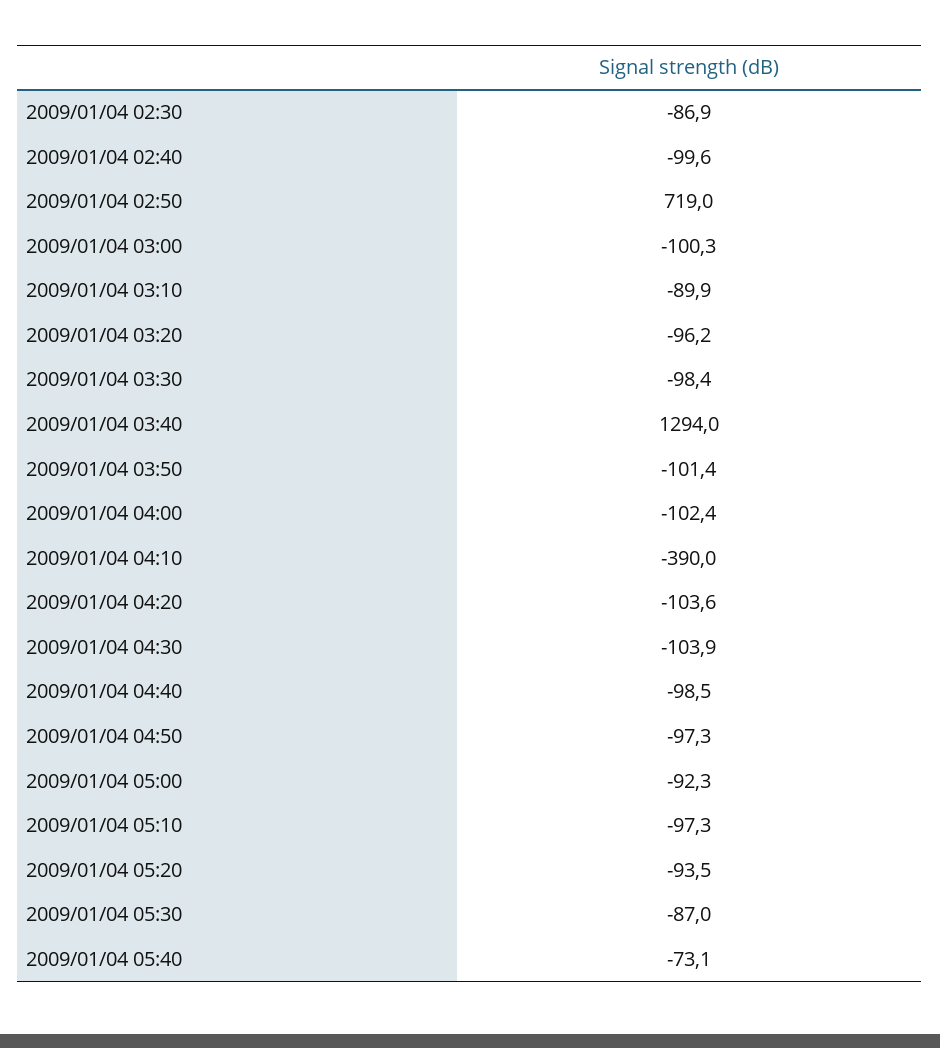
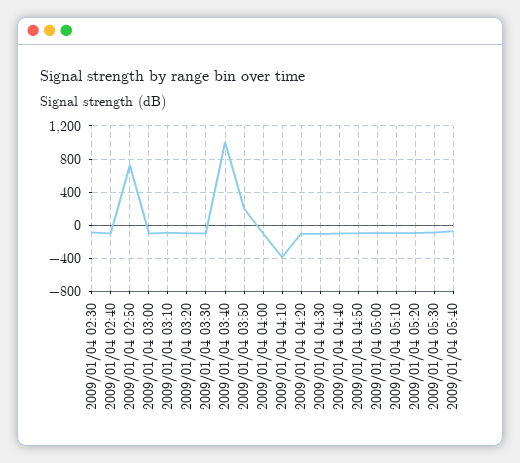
  {
    "2009/01/04 02:30": -86.9,
    "2009/01/04 02:40": -99.6,
    "2009/01/04 02:50": 719,
    "2009/01/04 03:00": -100.3,
    "2009/01/04 03:10": -89.9,
    "2009/01/04 03:20": -96.2,
    "2009/01/04 03:30": -98.4,
-   "2009/01/04 03:40": 1294,
+   "2009/01/04 03:40": 1000,
-   "2009/01/04 03:50": -101.4,
+   "2009/01/04 03:50": 200,
    "2009/01/04 04:00": -102.4,
    "2009/01/04 04:10": -390,
    "2009/01/04 04:20": -103.6,
    "2009/01/04 04:30": -103.9,
    "2009/01/04 04:40": -98.5,
    "2009/01/04 04:50": -97.3,
    "2009/01/04 05:00": -92.3,
    "2009/01/04 05:10": -97.3,
    "2009/01/04 05:20": -93.5,
    "2009/01/04 05:30": -87,
    "2009/01/04 05:40": -73.1
  }

